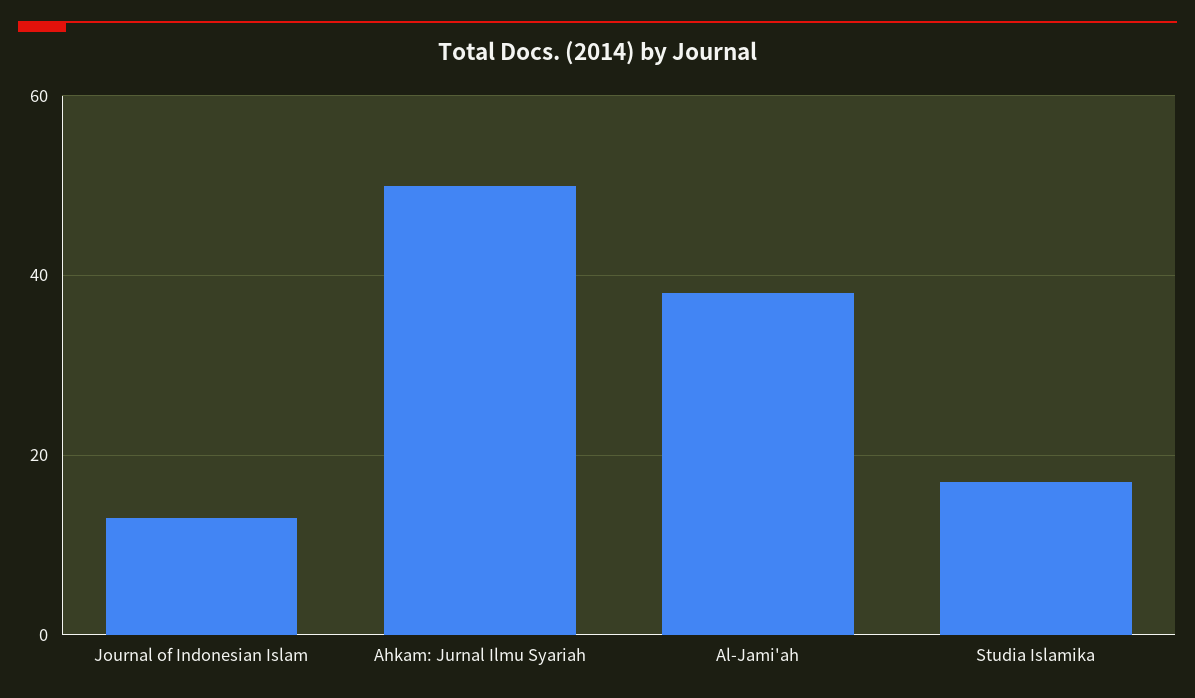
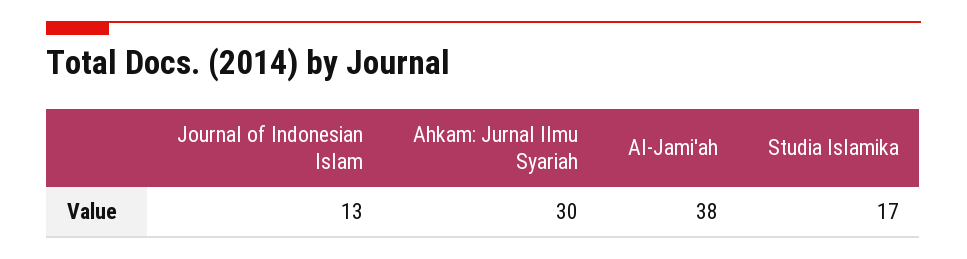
  {
    "Journal of Indonesian Islam": 13,
-   "Ahkam: Jurnal Ilmu Syariah": 50,
+   "Ahkam: Jurnal Ilmu Syariah": 30,
    "Al-Jami'ah": 38,
    "Studia Islamika": 17
  }

